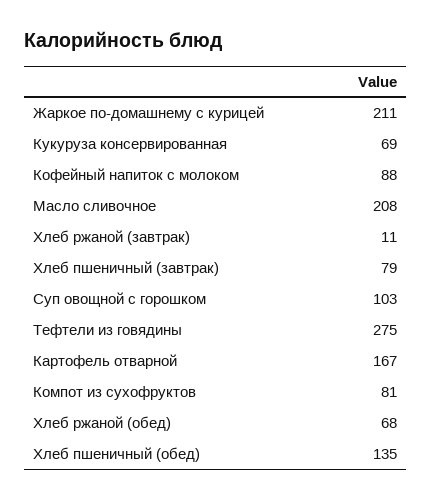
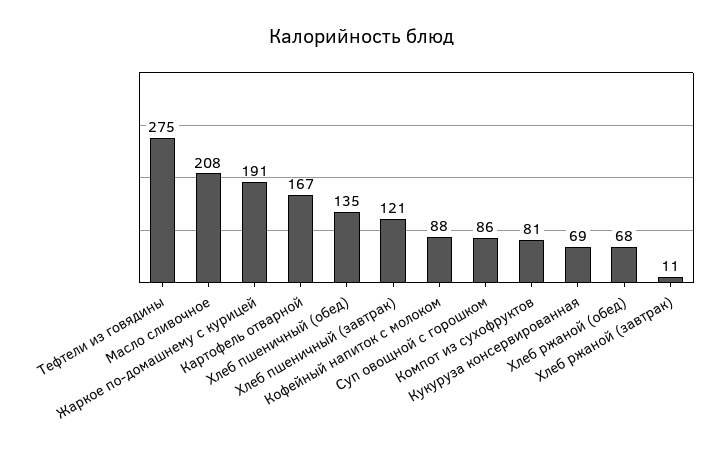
  {
-   "Жаркое по-домашнему с курицей": 211,
+   "Жаркое по-домашнему с курицей": 191,
    "Кукуруза консервированная": 69,
    "Кофейный напиток с молоком": 88,
    "Масло сливочное": 208,
    "Хлеб ржаной (завтрак)": 11,
-   "Хлеб пшеничный (завтрак)": 79,
+   "Хлеб пшеничный (завтрак)": 121,
-   "Суп овощной с горошком": 103,
+   "Суп овощной с горошком": 86,
    "Тефтели из говядины": 275,
    "Картофель отварной": 167,
    "Компот из сухофруктов": 81,
    "Хлеб ржаной (обед)": 68,
    "Хлеб пшеничный (обед)": 135
  }

